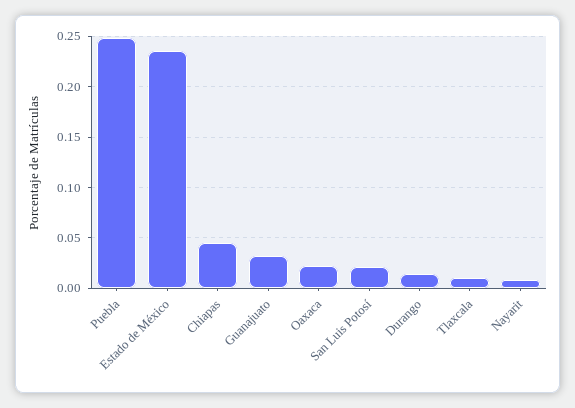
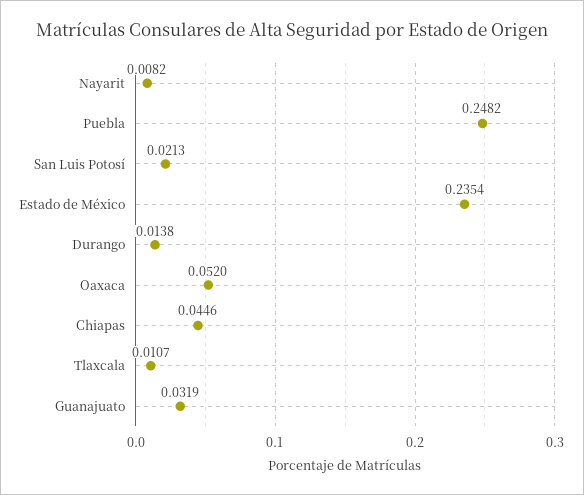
  {
    "Puebla": 0.2482,
    "Estado de México": 0.2354,
    "Chiapas": 0.0446,
    "Guanajuato": 0.0319,
-   "Oaxaca": 0.02,
+   "Oaxaca": 0.052,
    "San Luis Potosí": 0.0213,
    "Durango": 0.0138,
    "Tlaxcala": 0.0107,
    "Nayarit": 0.0082
  }

